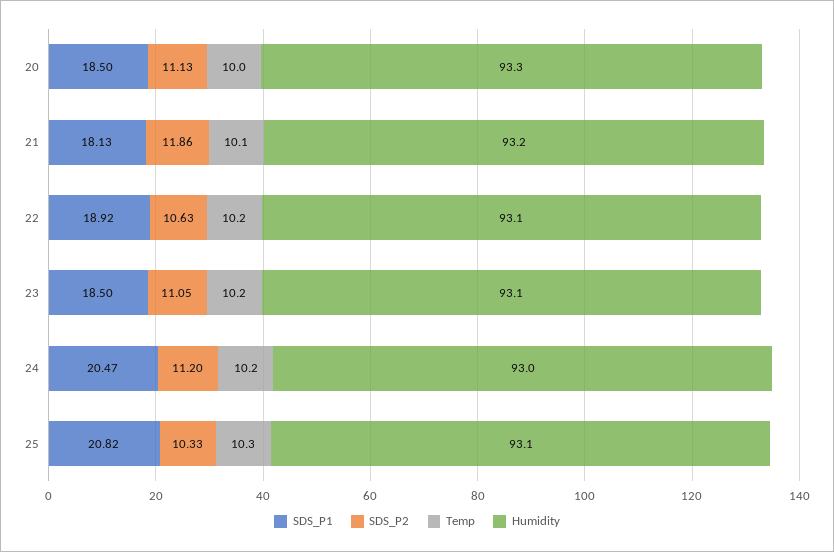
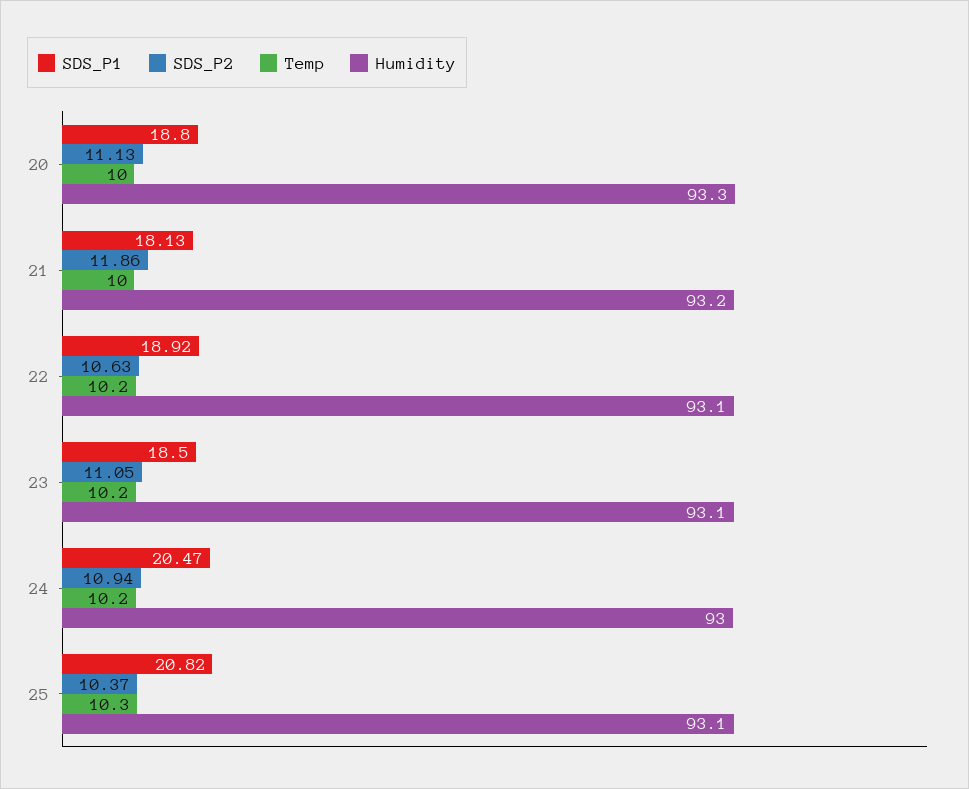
  {
    "SDS_P1": {
-     "20": 18.5,
+     "20": 18.8,
      "21": 18.13,
      "22": 18.92,
      "23": 18.5,
      "24": 20.47,
      "25": 20.82
    },
    "SDS_P2": {
      "20": 11.13,
      "21": 11.86,
      "22": 10.63,
      "23": 11.05,
-     "24": 11.2,
+     "24": 10.94,
-     "25": 10.33
+     "25": 10.37
    },
    "Temp": {
      "20": 10,
-     "21": 10.1,
+     "21": 10,
      "22": 10.2,
      "23": 10.2,
      "24": 10.2,
      "25": 10.3
    },
    "Humidity": {
      "20": 93.3,
      "21": 93.2,
      "22": 93.1,
      "23": 93.1,
      "24": 93,
      "25": 93.1
    }
  }

